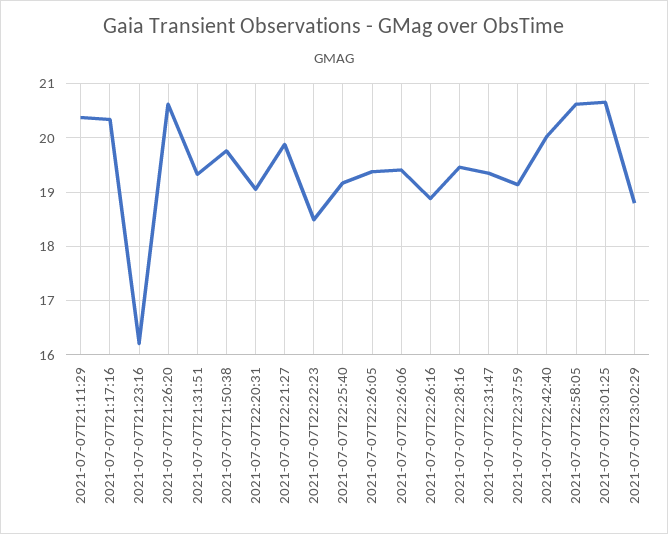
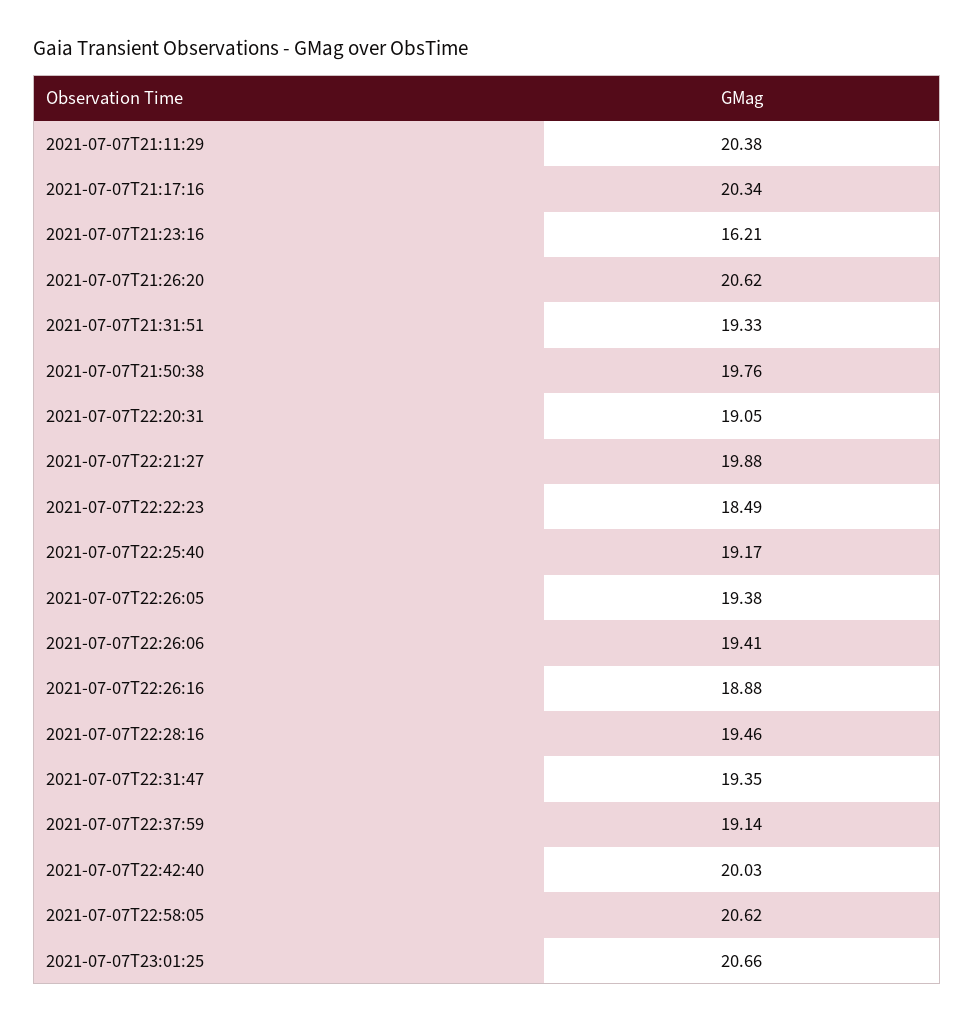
  {
    "2021-07-07T21:11:29": 20.38,
    "2021-07-07T21:17:16": 20.34,
    "2021-07-07T21:23:16": 16.21,
    "2021-07-07T21:26:20": 20.62,
    "2021-07-07T21:31:51": 19.33,
    "2021-07-07T21:50:38": 19.76,
    "2021-07-07T22:20:31": 19.05,
    "2021-07-07T22:21:27": 19.88,
    "2021-07-07T22:22:23": 18.49,
    "2021-07-07T22:25:40": 19.17,
    "2021-07-07T22:26:05": 19.38,
    "2021-07-07T22:26:06": 19.41,
    "2021-07-07T22:26:16": 18.88,
    "2021-07-07T22:28:16": 19.46,
    "2021-07-07T22:31:47": 19.35,
    "2021-07-07T22:37:59": 19.14,
    "2021-07-07T22:42:40": 20.03,
    "2021-07-07T22:58:05": 20.62,
-   "2021-07-07T23:01:25": 20.66,
+   "2021-07-07T23:01:25": 20.66
-   "2021-07-07T23:02:29": 18.8
  }

